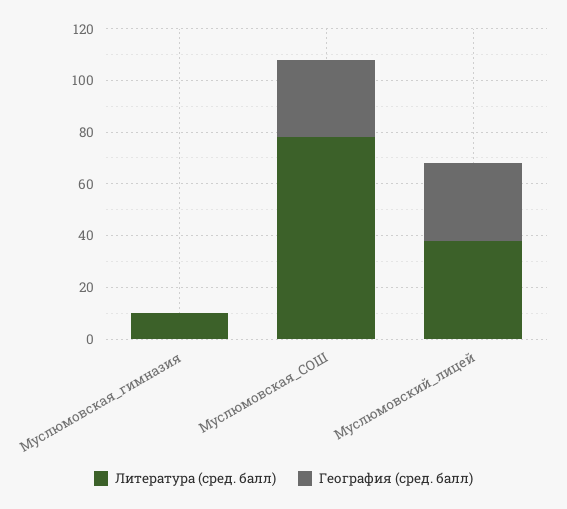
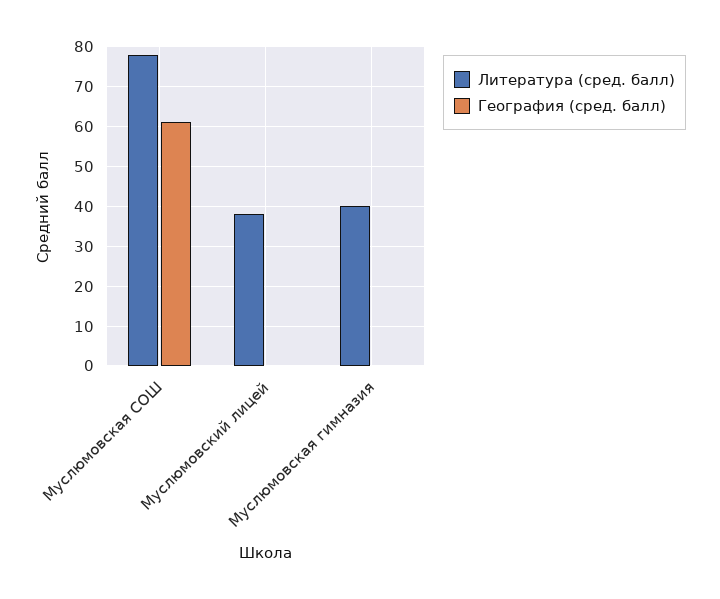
  {
    "Литература (сред. балл)": {
-     "Муслюмовская_гимназия": 10,
+     "Муслюмовская_гимназия": 40,
      "Муслюмовская_СОШ": 80,
      "Муслюмовский_лицей": 40
    },
    "География (сред. балл)": {
      "Муслюмовская_гимназия": 0,
-     "Муслюмовская_СОШ": 30,
+     "Муслюмовская_СОШ": 60,
-     "Муслюмовский_лицей": 30
+     "Муслюмовский_лицей": 0
    }
  }

